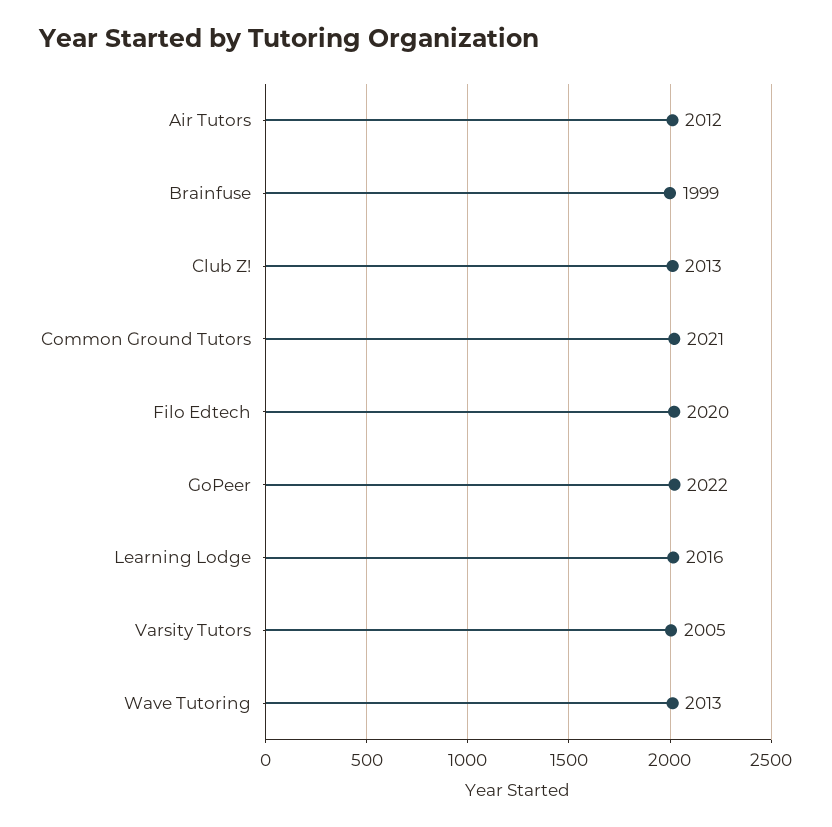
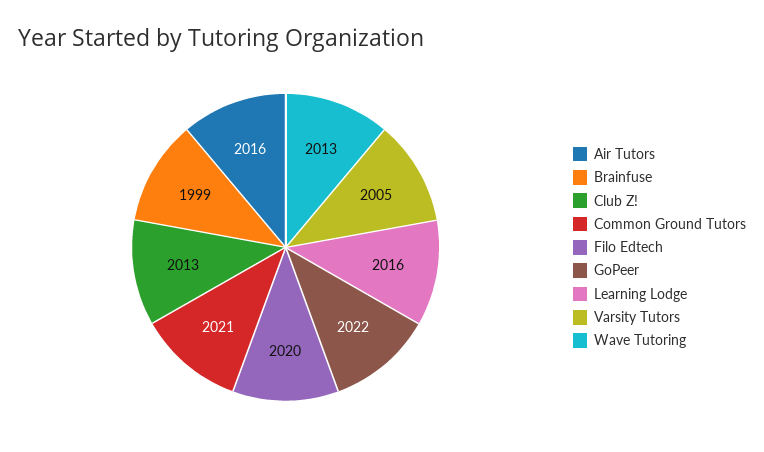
  {
-   "Air Tutors": 2012,
+   "Air Tutors": 2016,
    "Brainfuse": 1999,
    "Club Z!": 2013,
    "Common Ground Tutors": 2021,
    "Filo Edtech": 2020,
    "GoPeer": 2022,
    "Learning Lodge": 2016,
    "Varsity Tutors": 2005,
    "Wave Tutoring": 2013
  }

